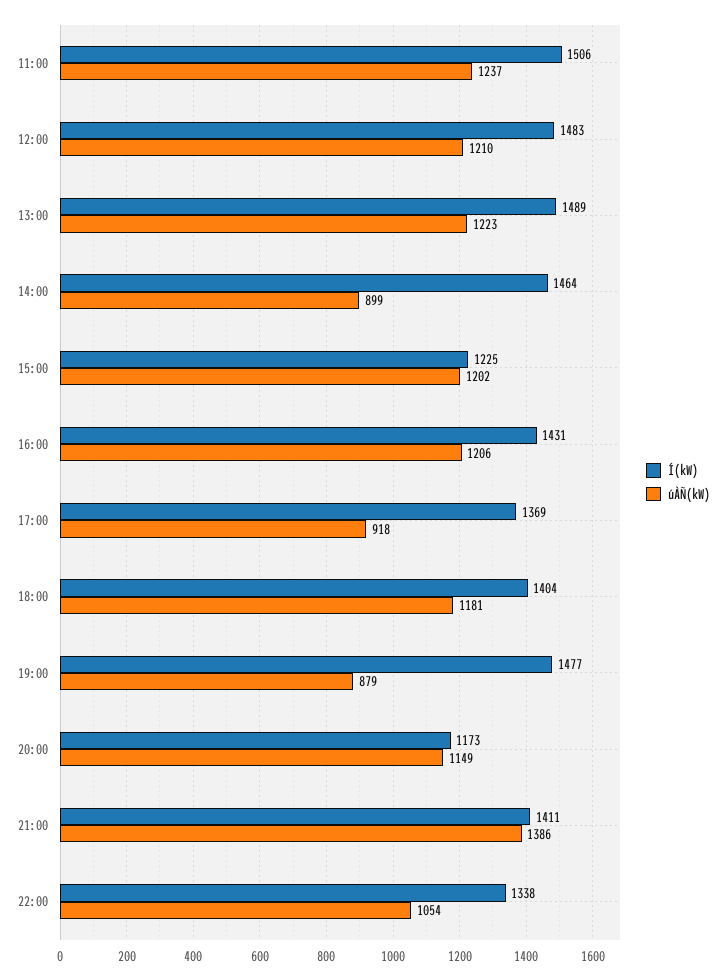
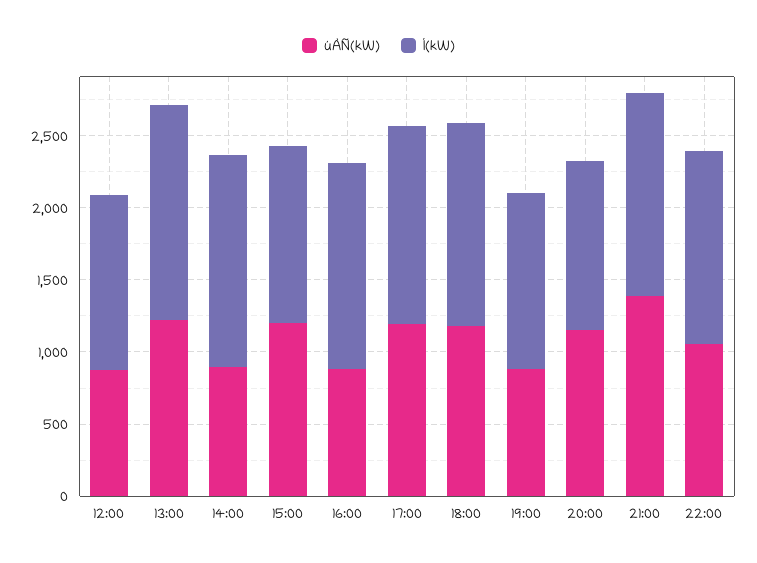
  {
    "Í(kW)": {
-     "11:00": 1506,
-     "12:00": 1483,
+     "12:00": 1200,
      "13:00": 1489,
      "14:00": 1464,
      "15:00": 1225,
      "16:00": 1431,
      "17:00": 1369,
      "18:00": 1404,
-     "19:00": 1477,
+     "19:00": 1200,
      "20:00": 1173,
      "21:00": 1411,
      "22:00": 1338
    },
    "úÀÑ(kW)": {
-     "11:00": 1237,
-     "12:00": 1210,
+     "12:00": 900,
      "13:00": 1223,
      "14:00": 899,
      "15:00": 1202,
-     "16:00": 1206,
+     "16:00": 900,
-     "17:00": 918,
+     "17:00": 1200,
      "18:00": 1181,
      "19:00": 879,
      "20:00": 1149,
      "21:00": 1386,
      "22:00": 1054
    }
  }

